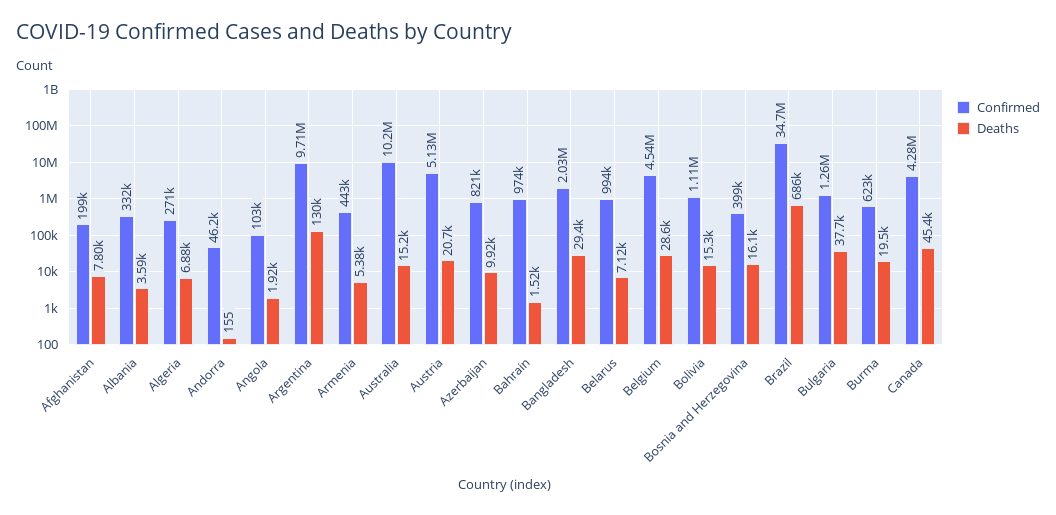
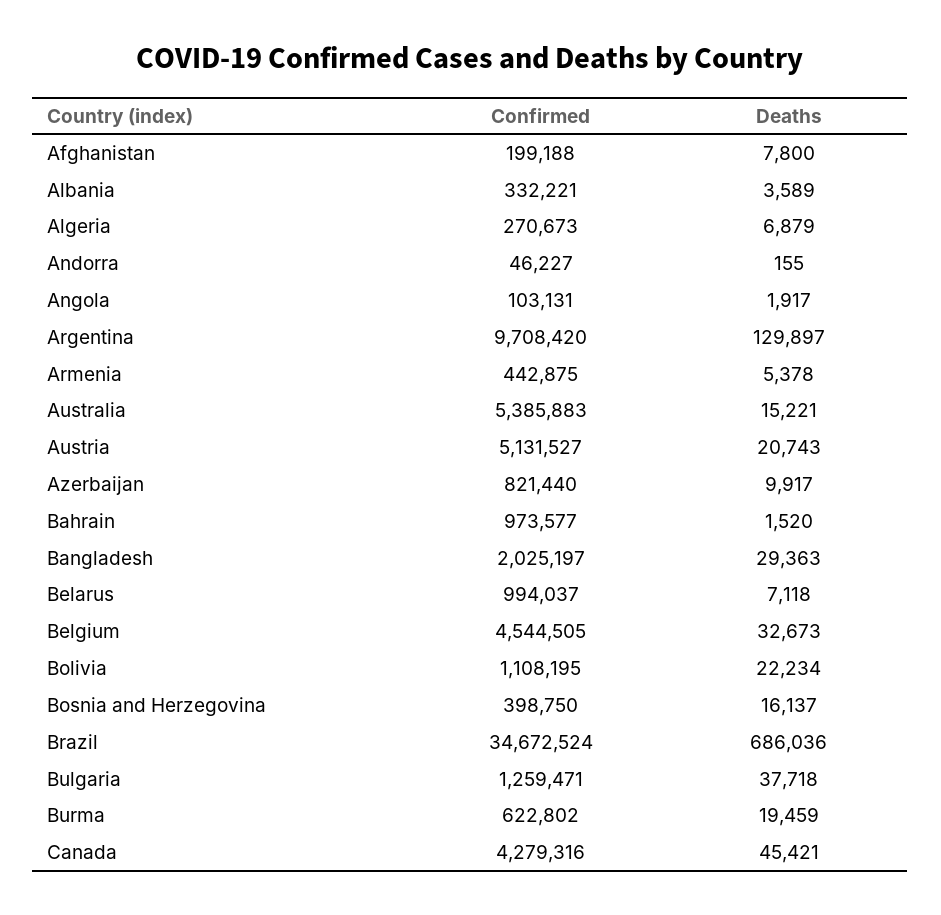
  {
    "Confirmed": {
      "Afghanistan": 199188,
      "Albania": 332221,
      "Algeria": 270673,
      "Andorra": 46227,
      "Angola": 103131,
      "Argentina": 9708420,
      "Armenia": 442875,
-     "Australia": 10200000,
+     "Australia": 5385883,
      "Austria": 5131527,
      "Azerbaijan": 821440,
      "Bahrain": 973577,
      "Bangladesh": 2025197,
      "Belarus": 994037,
      "Belgium": 4544505,
      "Bolivia": 1108195,
      "Bosnia and Herzegovina": 398750,
      "Brazil": 34672524,
      "Bulgaria": 1259471,
      "Burma": 622802,
      "Canada": 4279316
    },
    "Deaths": {
      "Afghanistan": 7800,
      "Albania": 3589,
      "Algeria": 6879,
      "Andorra": 155,
      "Angola": 1917,
      "Argentina": 129897,
      "Armenia": 5378,
      "Australia": 15221,
      "Austria": 20743,
      "Azerbaijan": 9917,
      "Bahrain": 1520,
      "Bangladesh": 29363,
      "Belarus": 7118,
-     "Belgium": 28600,
+     "Belgium": 32673,
-     "Bolivia": 15300,
+     "Bolivia": 22234,
      "Bosnia and Herzegovina": 16137,
      "Brazil": 686036,
      "Bulgaria": 37718,
      "Burma": 19459,
      "Canada": 45421
    }
  }

